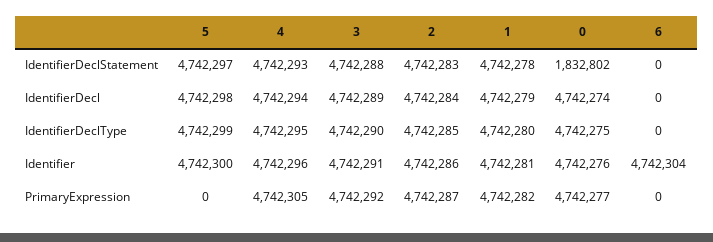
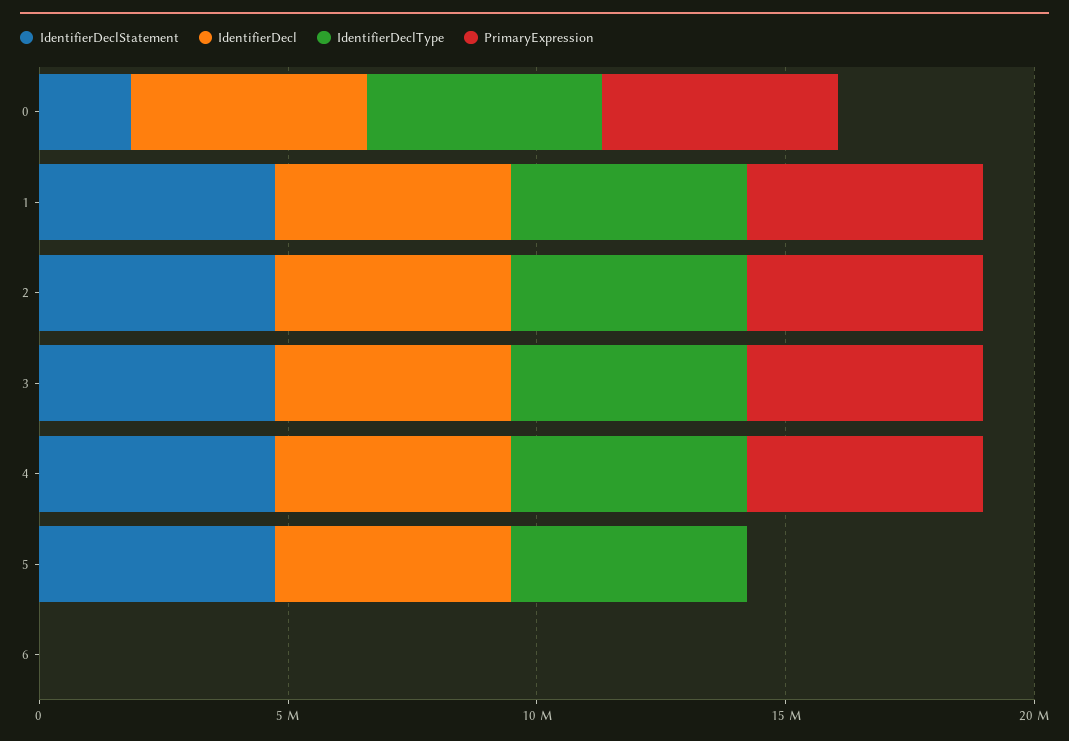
  {
    "IdentifierDeclStatement": {
      "5": 4742297,
      "4": 4742293,
      "3": 4742288,
      "2": 4742283,
      "1": 4742278,
      "0": 1832802,
      "6": 0
    },
    "IdentifierDecl": {
      "5": 4742298,
      "4": 4742294,
      "3": 4742289,
      "2": 4742284,
      "1": 4742279,
      "0": 4742274,
      "6": 0
    },
    "IdentifierDeclType": {
      "5": 4742299,
      "4": 4742295,
      "3": 4742290,
      "2": 4742285,
      "1": 4742280,
      "0": 4742275,
      "6": 0
    },
-   "Identifier": {
-     "5": 4742300,
-     "4": 4742296,
-     "3": 4742291,
-     "2": 4742286,
-     "1": 4742281,
-     "0": 4742276,
-     "6": 4742304
-   },
    "PrimaryExpression": {
      "5": 0,
      "4": 4742305,
      "3": 4742292,
      "2": 4742287,
      "1": 4742282,
      "0": 4742277,
      "6": 0
    }
  }

